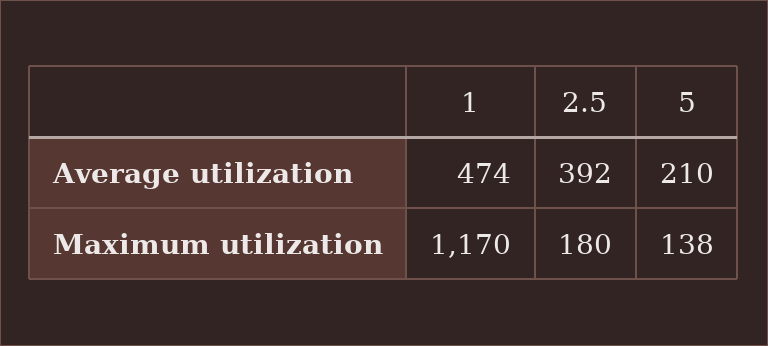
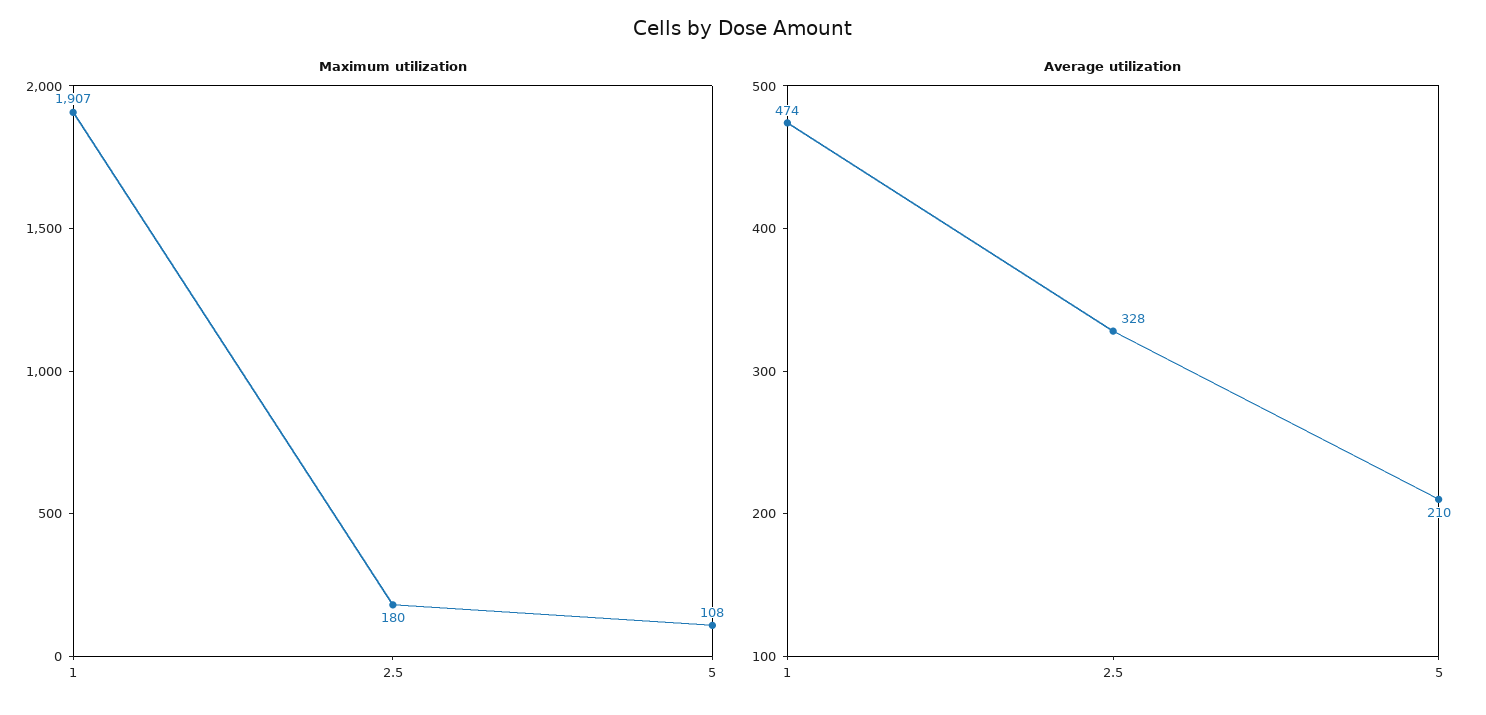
  {
    "Average utilization": {
      "1": 474,
-     "2.5": 392,
+     "2.5": 328,
      "5": 210
    },
    "Maximum utilization": {
-     "1": 1170,
+     "1": 1907,
      "2.5": 180,
-     "5": 138
+     "5": 108
    }
  }

